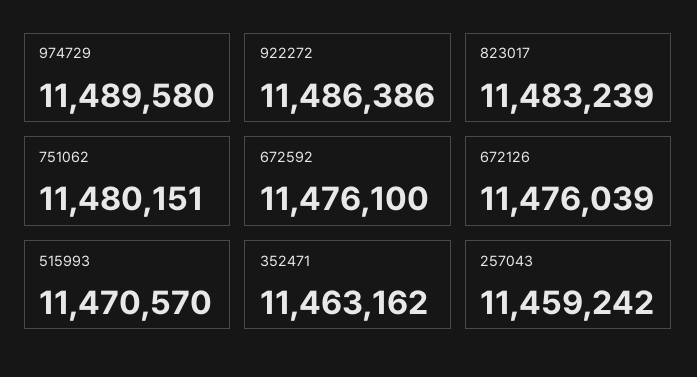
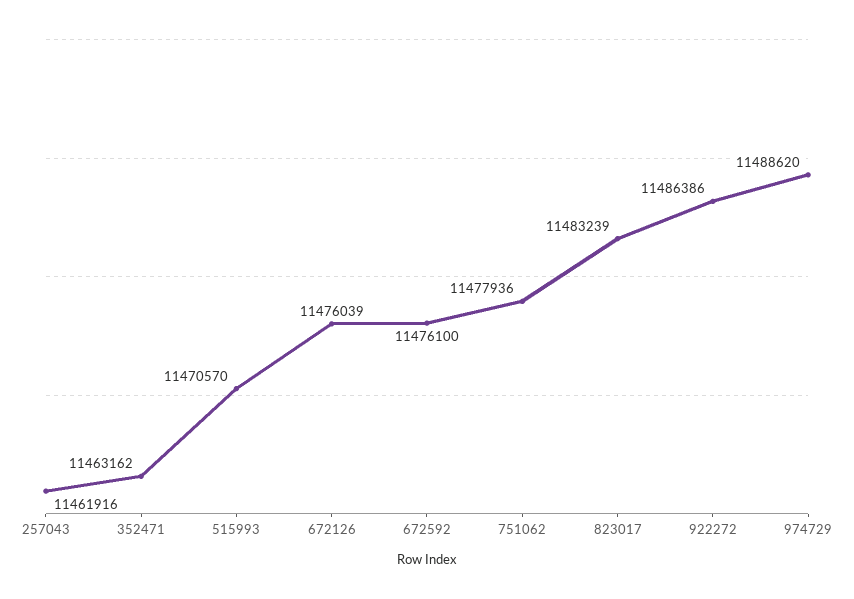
  {
-   "974729": 11489580,
+   "974729": 11488620,
    "922272": 11486386,
    "823017": 11483239,
-   "751062": 11480151,
+   "751062": 11477936,
    "672592": 11476100,
    "672126": 11476039,
    "515993": 11470570,
    "352471": 11463162,
-   "257043": 11459242
+   "257043": 11461916
  }

